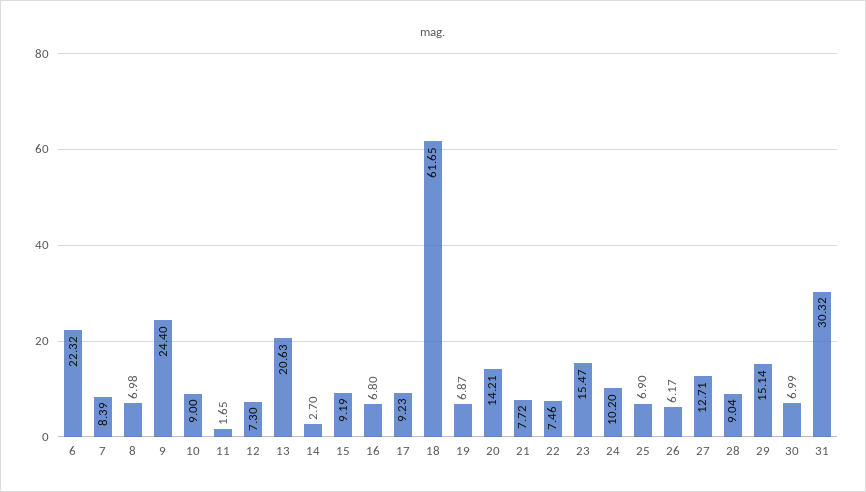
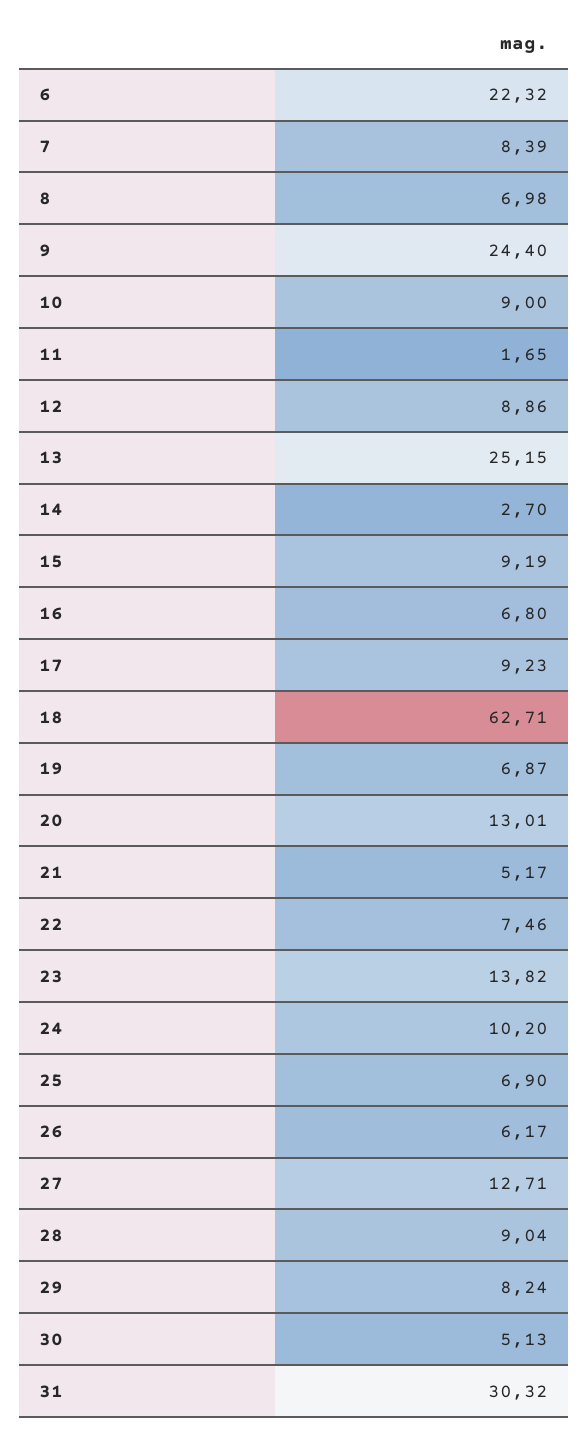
  {
    "6": 22.32,
    "7": 8.39,
    "8": 6.98,
    "9": 24.4,
    "10": 9,
    "11": 1.65,
-   "12": 7.3,
+   "12": 8.86,
-   "13": 20.63,
+   "13": 25.15,
    "14": 2.7,
    "15": 9.19,
    "16": 6.8,
    "17": 9.23,
-   "18": 61.65,
+   "18": 62.71,
    "19": 6.87,
-   "20": 14.21,
+   "20": 13.01,
-   "21": 7.72,
+   "21": 5.17,
    "22": 7.46,
-   "23": 15.47,
+   "23": 13.82,
    "24": 10.2,
    "25": 6.9,
    "26": 6.17,
    "27": 12.71,
    "28": 9.04,
-   "29": 15.14,
+   "29": 8.24,
-   "30": 6.99,
+   "30": 5.13,
    "31": 30.32
  }

